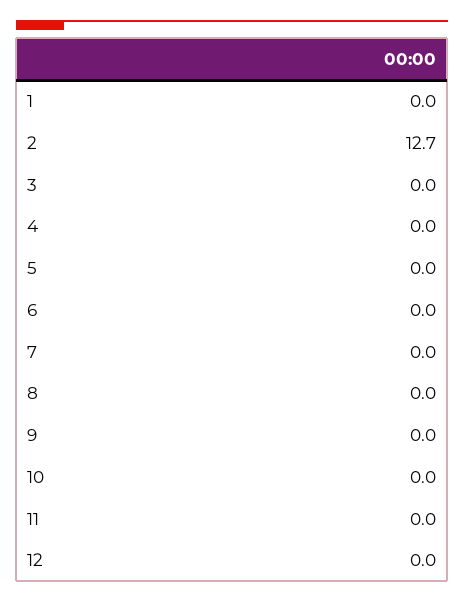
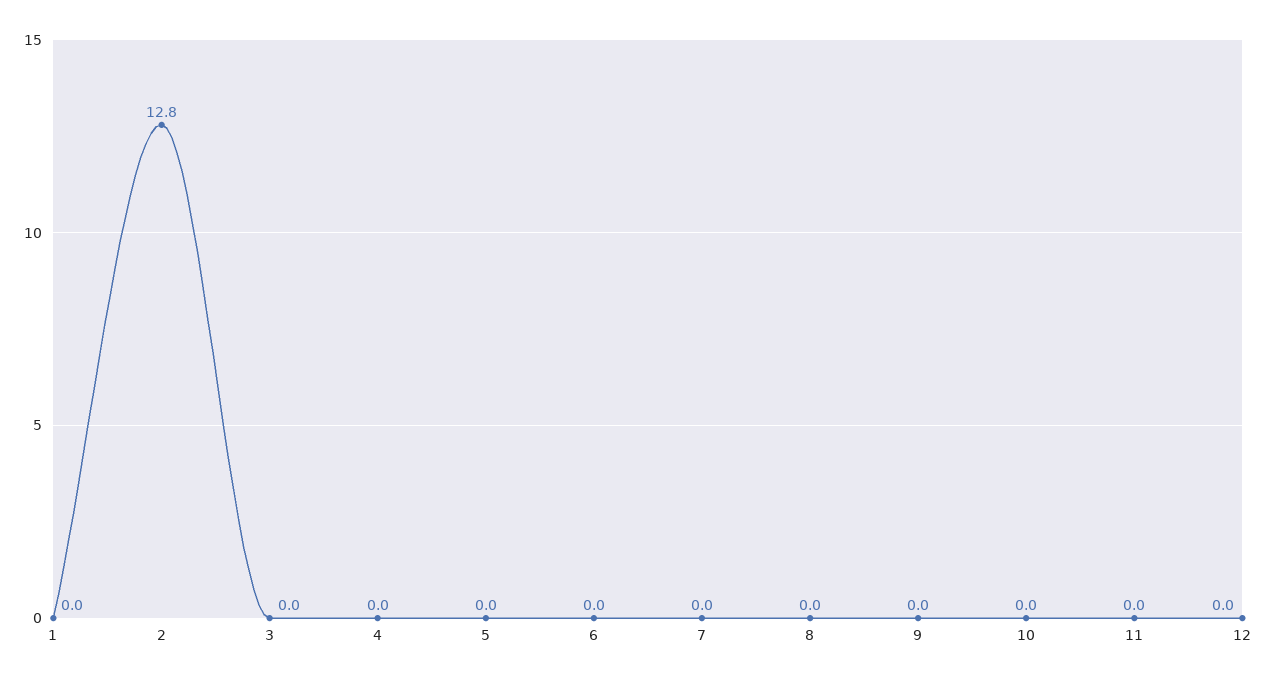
  {
    "1": 0,
-   "2": 12.7,
+   "2": 12.8,
    "3": 0,
    "4": 0,
    "5": 0,
    "6": 0,
    "7": 0,
    "8": 0,
    "9": 0,
    "10": 0,
    "11": 0,
    "12": 0
  }

